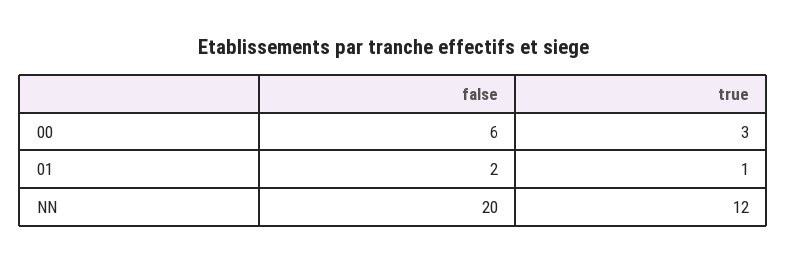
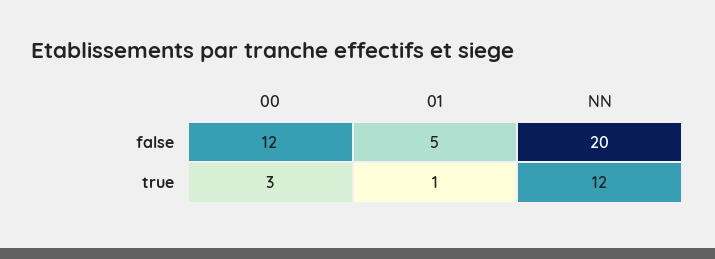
  {
    "false": {
-     "00": 6,
+     "00": 12,
-     "01": 2,
+     "01": 5,
      "NN": 20
    },
    "true": {
      "00": 3,
      "01": 1,
      "NN": 12
    }
  }

